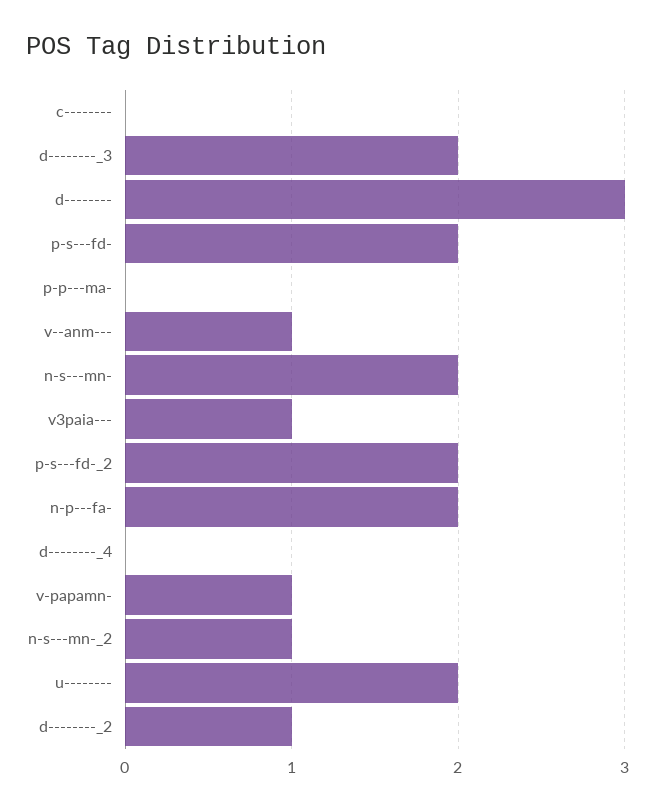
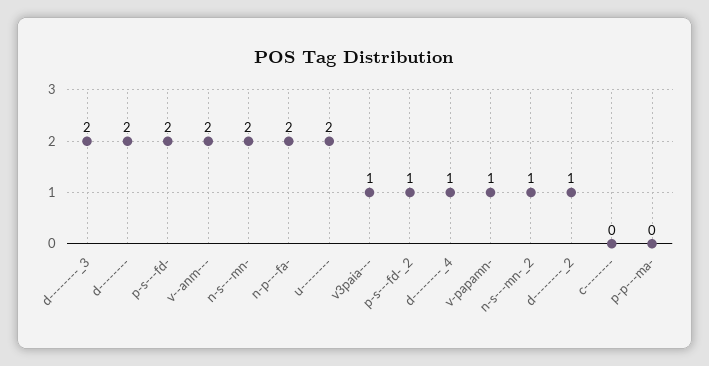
  {
    "c--------": 0,
    "d--------_3": 2,
-   "d--------": 3,
+   "d--------": 2,
    "p-s---fd-": 2,
    "p-p---ma-": 0,
-   "v--anm---": 1,
+   "v--anm---": 2,
    "n-s---mn-": 2,
    "v3paia---": 1,
-   "p-s---fd-_2": 2,
+   "p-s---fd-_2": 1,
    "n-p---fa-": 2,
-   "d--------_4": 0,
+   "d--------_4": 1,
    "v-papamn-": 1,
    "n-s---mn-_2": 1,
    "u--------": 2,
    "d--------_2": 1
  }

